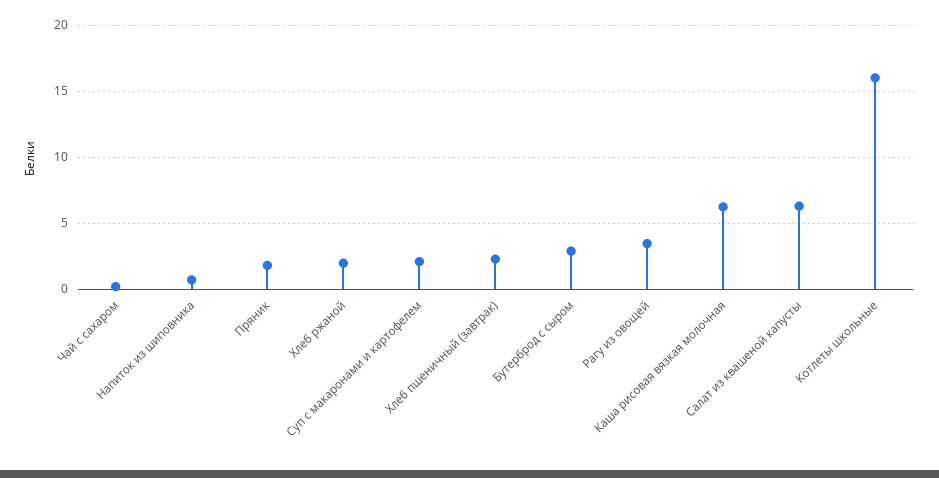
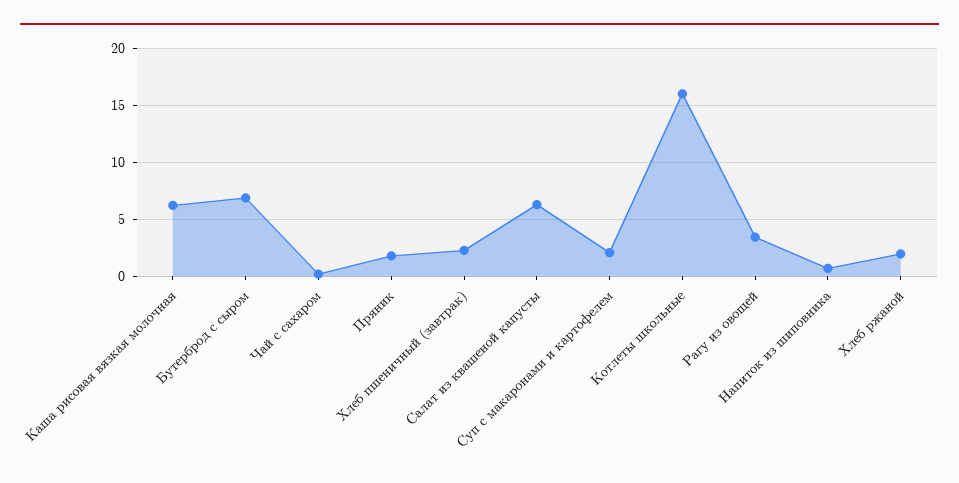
  {
    "Чай с сахаром": 0,
    "Напиток из шиповника": 0.5,
    "Пряник": 2,
    "Хлеб ржаной": 2,
    "Суп с макаронами и картофелем": 2,
    "Хлеб пшеничный (завтрак)": 2.5,
-   "Бутерброд с сыром": 3,
+   "Бутерброд с сыром": 7,
    "Рагу из овощей": 3.5,
    "Каша рисовая вязкая молочная": 6,
    "Салат из квашеной капусты": 6.5,
    "Котлеты школьные": 16
  }

